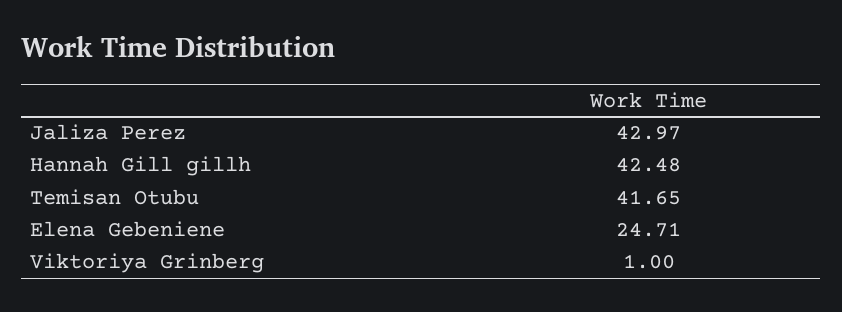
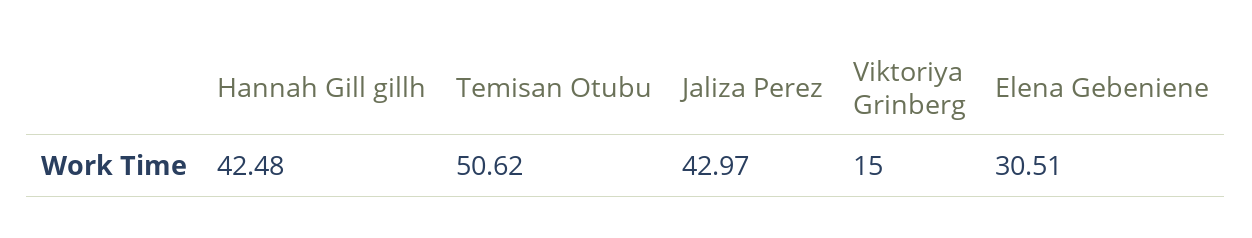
  {
    "Jaliza Perez": 42.97,
    "Hannah Gill gillh": 42.48,
-   "Temisan Otubu": 41.65,
+   "Temisan Otubu": 50.62,
-   "Elena Gebeniene": 24.71,
+   "Elena Gebeniene": 30.51,
-   "Viktoriya Grinberg": 1
+   "Viktoriya Grinberg": 15
  }

